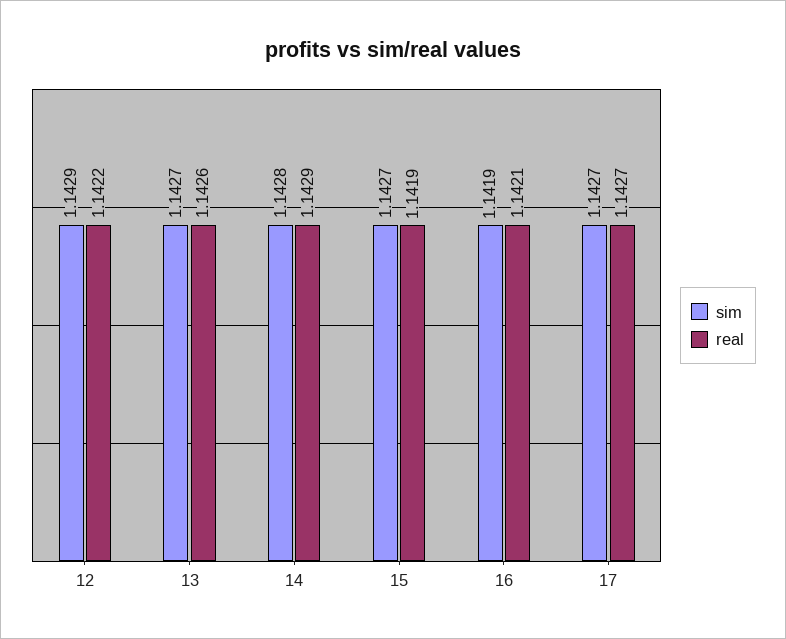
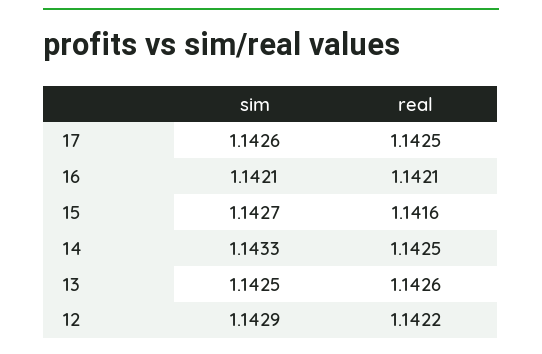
  {
    "sim": {
      "12": 1.1429,
-     "13": 1.1427,
+     "13": 1.1425,
-     "14": 1.1428,
+     "14": 1.1433,
      "15": 1.1427,
-     "16": 1.1419,
+     "16": 1.1421,
-     "17": 1.1427
+     "17": 1.1426
    },
    "real": {
      "12": 1.1422,
      "13": 1.1426,
-     "14": 1.1429,
+     "14": 1.1425,
-     "15": 1.1419,
+     "15": 1.1416,
      "16": 1.1421,
-     "17": 1.1427
+     "17": 1.1425
    }
  }

